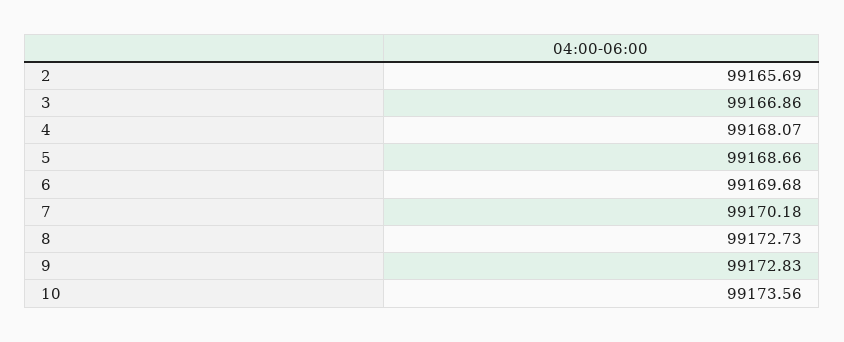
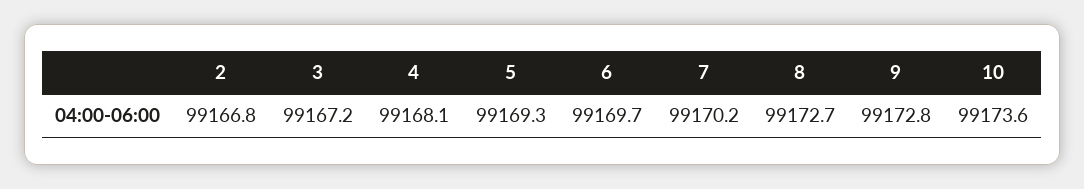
  {
-   "2": 99165.69,
+   "2": 99166.8,
-   "3": 99166.86,
+   "3": 99167.2,
    "4": 99168.07,
-   "5": 99168.66,
+   "5": 99169.3,
    "6": 99169.68,
    "7": 99170.18,
    "8": 99172.73,
    "9": 99172.83,
    "10": 99173.56
  }

